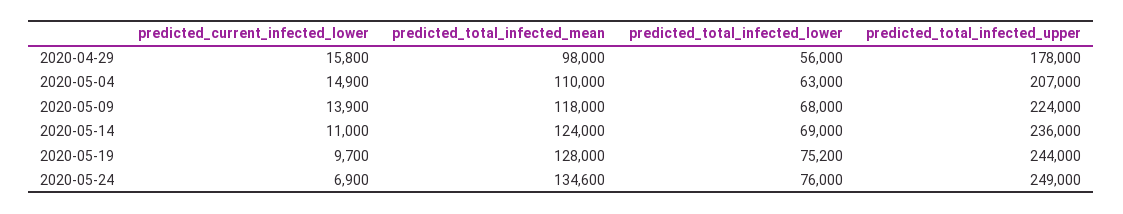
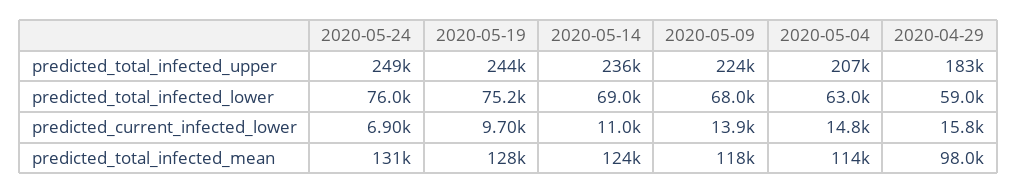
  {
    "predicted_current_infected_lower": {
      "2020-04-29": 15800,
-     "2020-05-04": 14900,
+     "2020-05-04": 14800,
      "2020-05-09": 13900,
      "2020-05-14": 11000,
      "2020-05-19": 9700,
      "2020-05-24": 6900
    },
    "predicted_total_infected_mean": {
      "2020-04-29": 98000,
-     "2020-05-04": 110000,
+     "2020-05-04": 114000,
      "2020-05-09": 118000,
      "2020-05-14": 124000,
      "2020-05-19": 128000,
-     "2020-05-24": 134600
+     "2020-05-24": 131000
    },
    "predicted_total_infected_lower": {
-     "2020-04-29": 56000,
+     "2020-04-29": 59000,
      "2020-05-04": 63000,
      "2020-05-09": 68000,
      "2020-05-14": 69000,
      "2020-05-19": 75200,
      "2020-05-24": 76000
    },
    "predicted_total_infected_upper": {
-     "2020-04-29": 178000,
+     "2020-04-29": 183000,
      "2020-05-04": 207000,
      "2020-05-09": 224000,
      "2020-05-14": 236000,
      "2020-05-19": 244000,
      "2020-05-24": 249000
    }
  }

